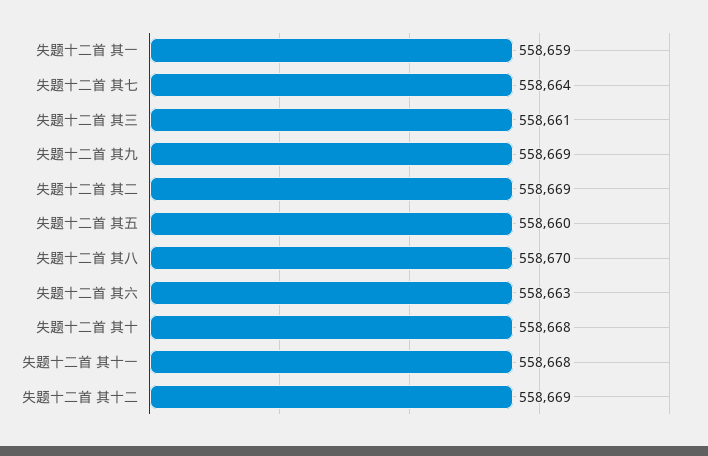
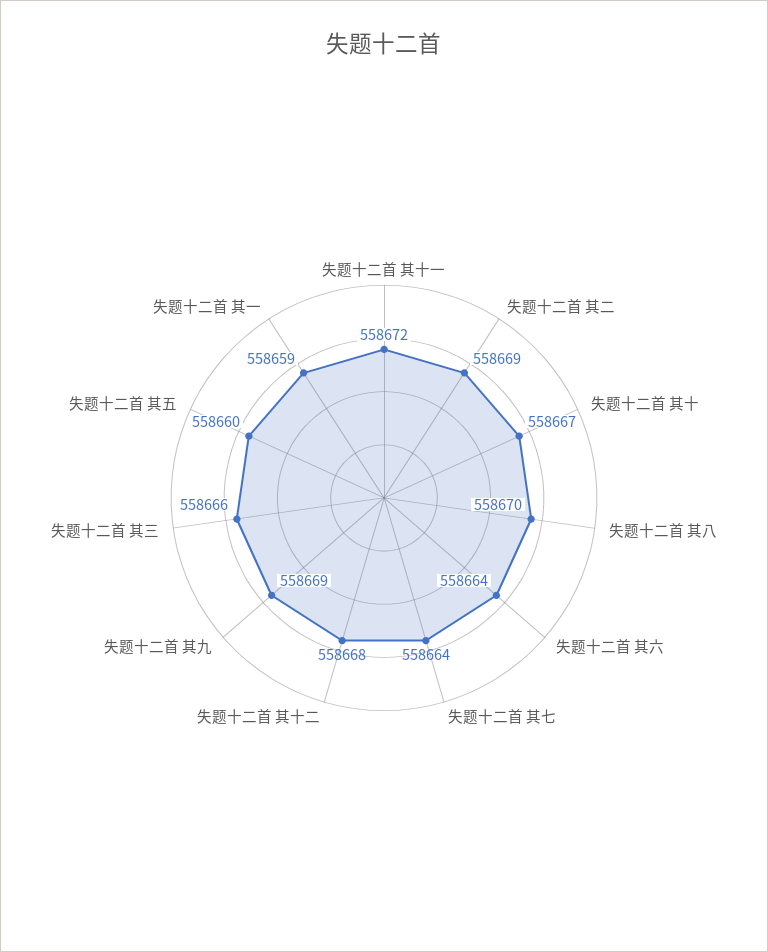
  {
    "失题十二首 其一": 558659,
    "失题十二首 其七": 558664,
-   "失题十二首 其三": 558661,
+   "失题十二首 其三": 558666,
    "失题十二首 其九": 558669,
    "失题十二首 其二": 558669,
    "失题十二首 其五": 558660,
    "失题十二首 其八": 558670,
-   "失题十二首 其六": 558663,
+   "失题十二首 其六": 558664,
-   "失题十二首 其十": 558668,
+   "失题十二首 其十": 558667,
-   "失题十二首 其十一": 558668,
+   "失题十二首 其十一": 558672,
-   "失题十二首 其十二": 558669
+   "失题十二首 其十二": 558668
  }

